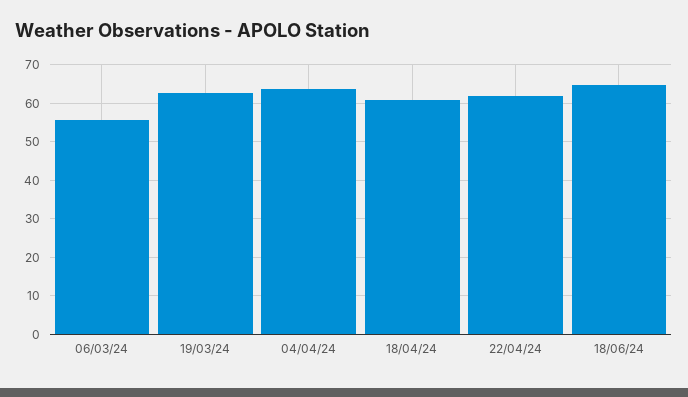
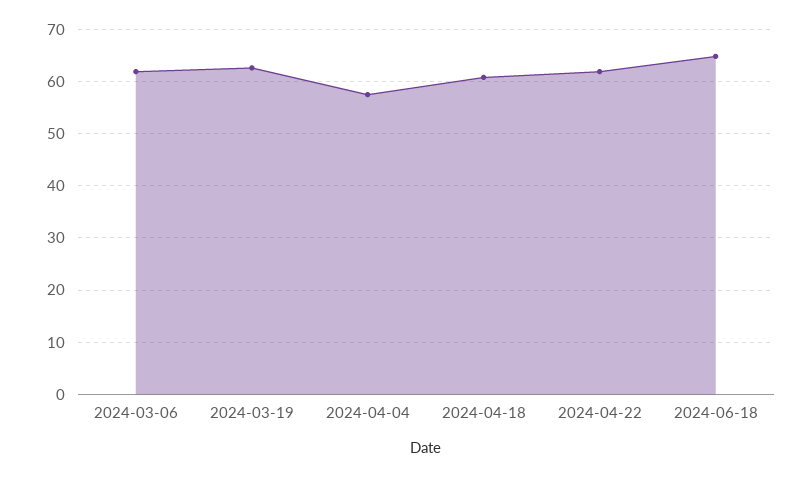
  {
-   "06/03/24": 56,
+   "06/03/24": 62,
    "19/03/24": 62,
-   "04/04/24": 64,
+   "04/04/24": 58,
    "18/04/24": 60,
    "22/04/24": 62,
    "18/06/24": 64
  }

